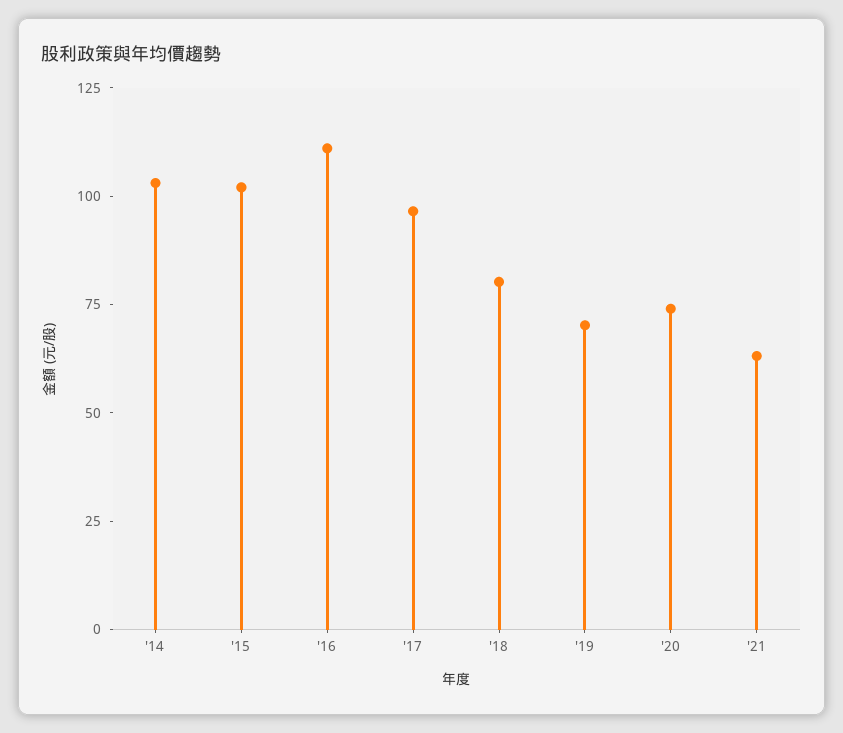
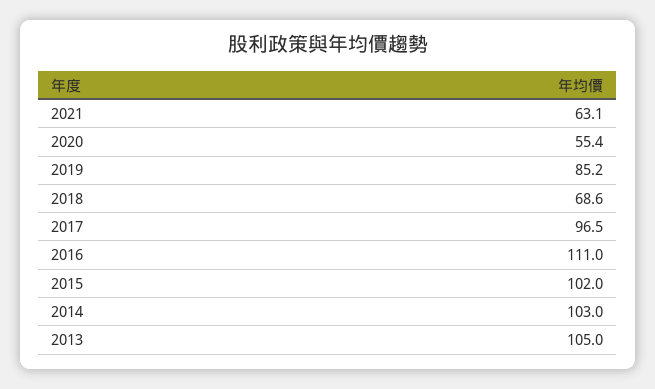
  {
    "'14": 103,
    "'15": 102,
    "'16": 111,
    "'17": 96.5,
-   "'18": 80,
+   "'18": 68.6,
-   "'19": 70,
+   "'19": 85.2,
-   "'20": 75,
+   "'20": 55.4,
-   "'21": 63.1
+   "'21": 63.1,
+   "2013": 105
  }

